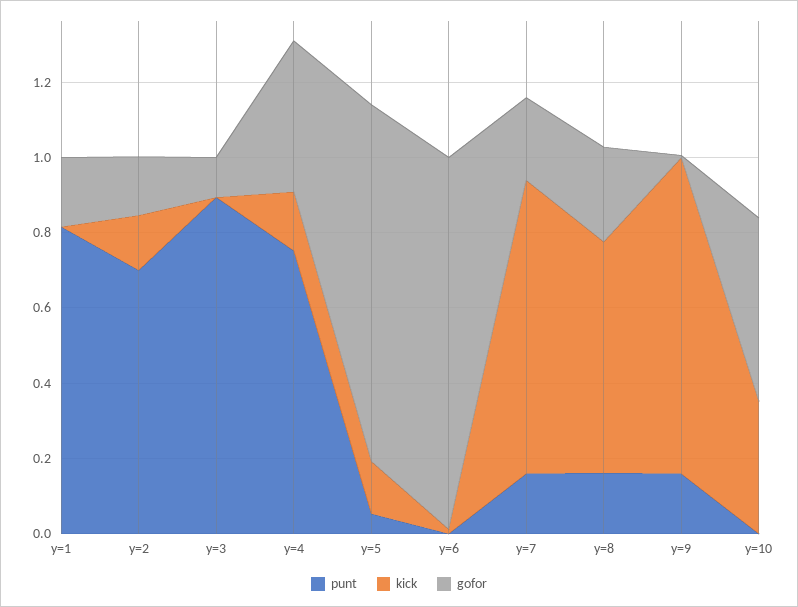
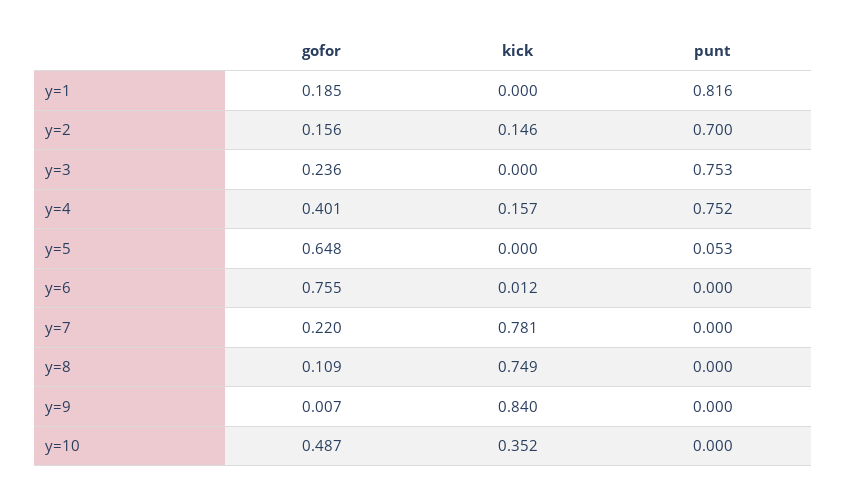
  {
    "punt": {
      "y=1": 0.816,
      "y=2": 0.7,
-     "y=3": 0.9,
+     "y=3": 0.753,
      "y=4": 0.752,
      "y=5": 0.053,
      "y=6": 0,
-     "y=7": 0.15,
+     "y=7": 0,
-     "y=8": 0.15,
+     "y=8": 0,
-     "y=9": 0.15,
+     "y=9": 0,
      "y=10": 0
    },
    "kick": {
      "y=1": 0,
      "y=2": 0.146,
      "y=3": 0,
      "y=4": 0.157,
-     "y=5": 0.15,
+     "y=5": 0,
      "y=6": 0.012,
      "y=7": 0.781,
-     "y=8": 0.6,
+     "y=8": 0.749,
      "y=9": 0.84,
      "y=10": 0.352
    },
    "gofor": {
      "y=1": 0.185,
      "y=2": 0.156,
-     "y=3": 0.1,
+     "y=3": 0.236,
      "y=4": 0.401,
-     "y=5": 0.95,
+     "y=5": 0.648,
-     "y=6": 1,
+     "y=6": 0.755,
      "y=7": 0.22,
-     "y=8": 0.25,
+     "y=8": 0.109,
      "y=9": 0.007,
      "y=10": 0.487
    }
  }

